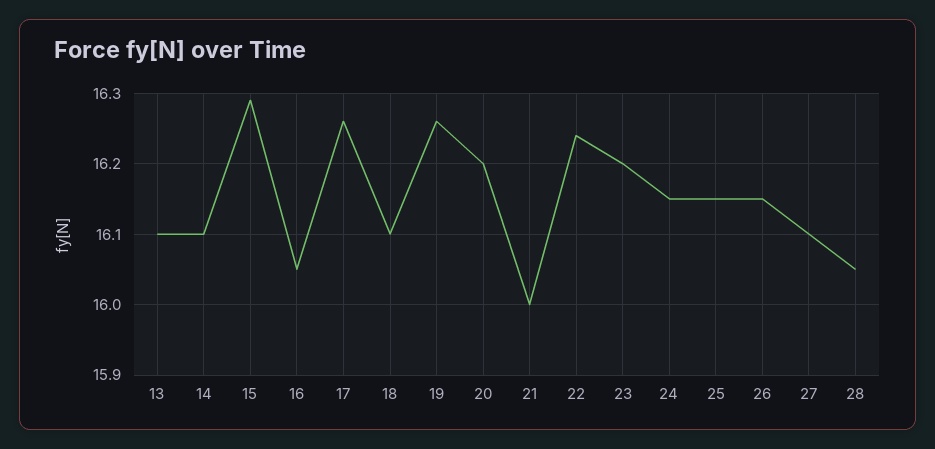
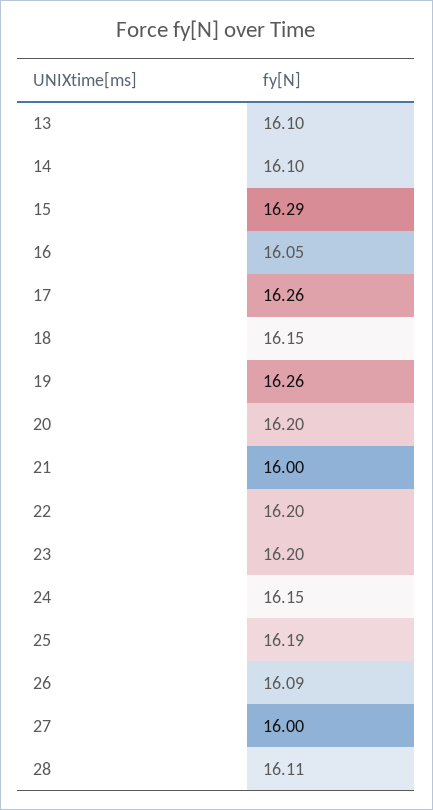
  {
    "13": 16.1,
    "14": 16.1,
    "15": 16.29,
    "16": 16.05,
    "17": 16.26,
-   "18": 16.1,
+   "18": 16.15,
    "19": 16.26,
    "20": 16.2,
    "21": 16,
-   "22": 16.24,
+   "22": 16.2,
    "23": 16.2,
    "24": 16.15,
-   "25": 16.15,
+   "25": 16.19,
-   "26": 16.15,
+   "26": 16.09,
-   "27": 16.1,
+   "27": 16,
-   "28": 16.05
+   "28": 16.11
  }

